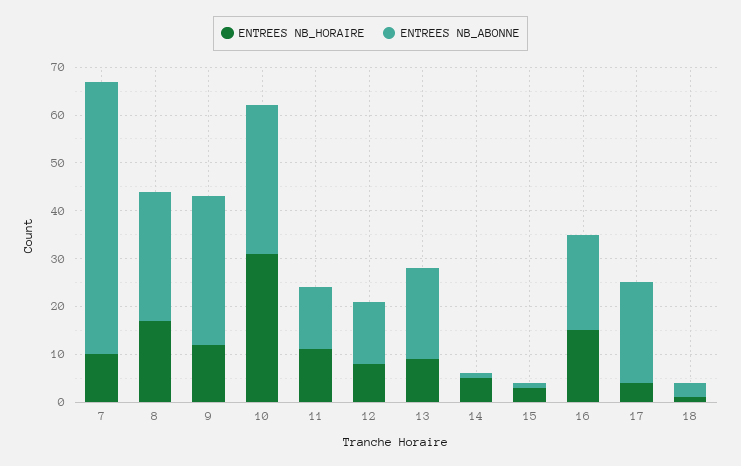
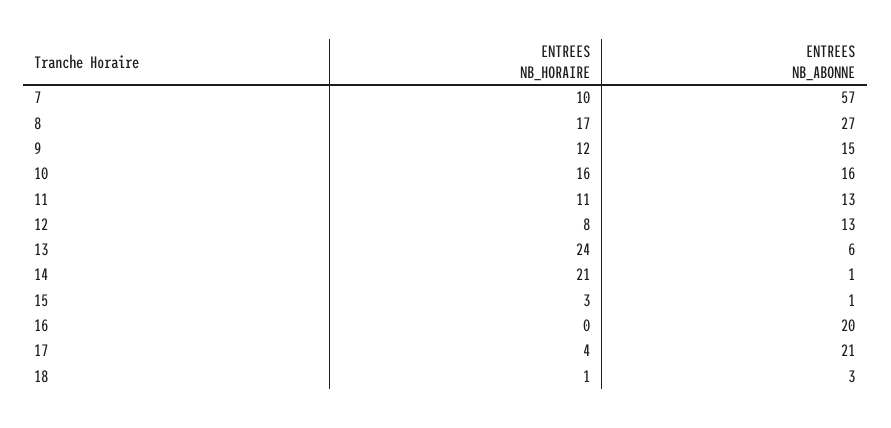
  {
    "ENTREES NB_HORAIRE": {
      "7": 10,
      "8": 17,
      "9": 12,
-     "10": 30,
+     "10": 16,
      "11": 11,
      "12": 8,
-     "13": 10,
+     "13": 24,
-     "14": 5,
+     "14": 21,
      "15": 3,
-     "16": 15,
+     "16": 0,
      "17": 4,
      "18": 1
    },
    "ENTREES NB_ABONNE": {
      "7": 57,
      "8": 27,
-     "9": 30,
+     "9": 15,
-     "10": 30,
+     "10": 16,
      "11": 13,
      "12": 13,
-     "13": 20,
+     "13": 6,
      "14": 1,
      "15": 1,
      "16": 20,
      "17": 21,
      "18": 3
    }
  }

